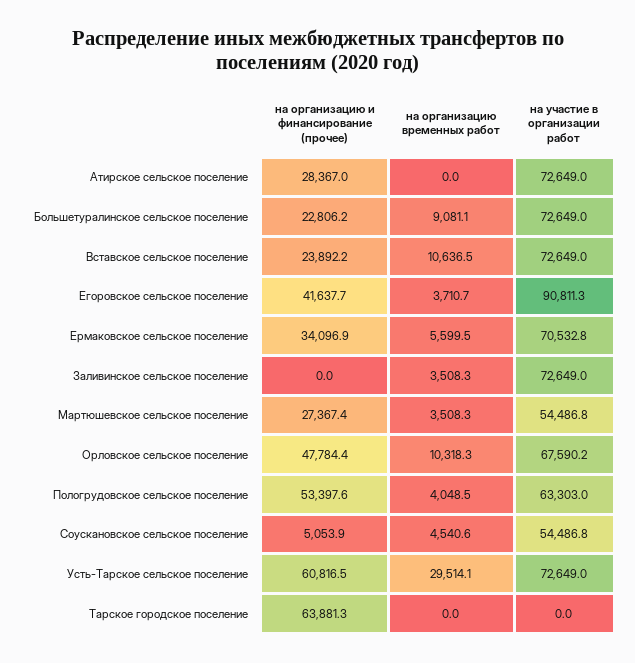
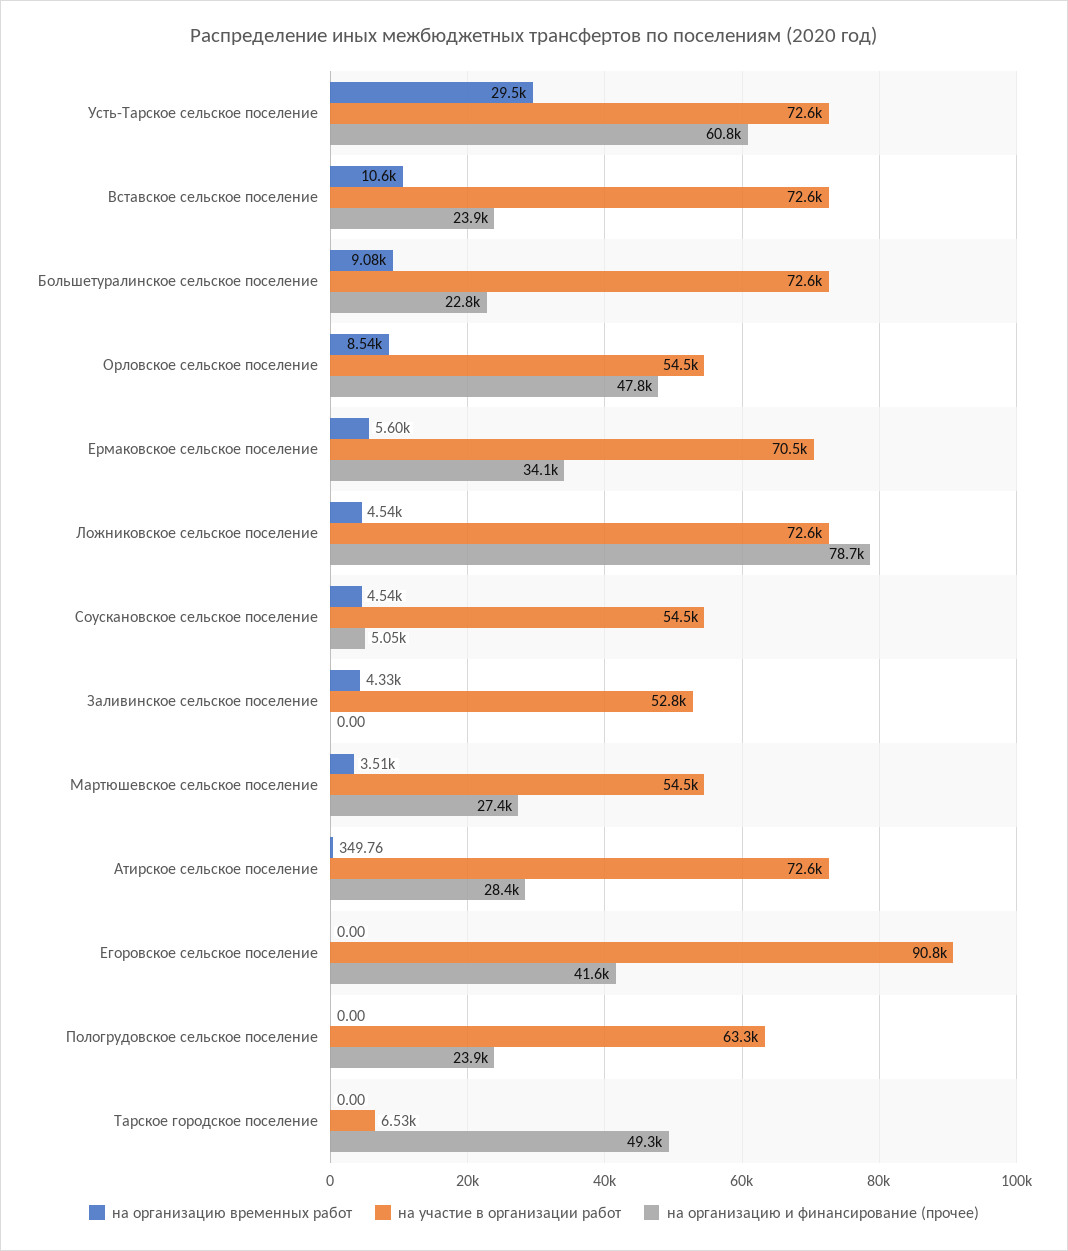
  {
    "на организацию и финансирование (прочее)": {
      "Атирское сельское поселение": 28367,
      "Большетуралинское сельское поселение": 22806.2,
      "Вставское сельское поселение": 23892.2,
      "Егоровское сельское поселение": 41637.7,
      "Ермаковское сельское поселение": 34096.9,
      "Заливинское сельское поселение": 0,
      "Мартюшевское сельское поселение": 27367.4,
      "Орловское сельское поселение": 47784.4,
-     "Пологрудовское сельское поселение": 53397.6,
+     "Пологрудовское сельское поселение": 23900,
      "Соускановское сельское поселение": 5053.9,
      "Усть-Тарское сельское поселение": 60816.5,
-     "Тарское городское поселение": 63881.3
+     "Тарское городское поселение": 49300,
+     "Ложниковское сельское поселение": 78700
    },
    "на организацию временных работ": {
-     "Атирское сельское поселение": 0,
+     "Атирское сельское поселение": 349.76,
      "Большетуралинское сельское поселение": 9081.1,
      "Вставское сельское поселение": 10636.5,
-     "Егоровское сельское поселение": 3710.7,
+     "Егоровское сельское поселение": 0,
      "Ермаковское сельское поселение": 5599.5,
-     "Заливинское сельское поселение": 3508.3,
+     "Заливинское сельское поселение": 4330,
      "Мартюшевское сельское поселение": 3508.3,
-     "Орловское сельское поселение": 10318.3,
+     "Орловское сельское поселение": 8540,
-     "Пологрудовское сельское поселение": 4048.5,
+     "Пологрудовское сельское поселение": 0,
      "Соускановское сельское поселение": 4540.6,
      "Усть-Тарское сельское поселение": 29514.1,
-     "Тарское городское поселение": 0
+     "Тарское городское поселение": 0,
+     "Ложниковское сельское поселение": 4540
    },
    "на участие в организации работ": {
      "Атирское сельское поселение": 72649,
      "Большетуралинское сельское поселение": 72649,
      "Вставское сельское поселение": 72649,
      "Егоровское сельское поселение": 90811.3,
      "Ермаковское сельское поселение": 70532.8,
-     "Заливинское сельское поселение": 72649,
+     "Заливинское сельское поселение": 52800,
      "Мартюшевское сельское поселение": 54486.8,
-     "Орловское сельское поселение": 67590.2,
+     "Орловское сельское поселение": 54500,
      "Пологрудовское сельское поселение": 63303,
      "Соускановское сельское поселение": 54486.8,
      "Усть-Тарское сельское поселение": 72649,
-     "Тарское городское поселение": 0
+     "Тарское городское поселение": 6530,
+     "Ложниковское сельское поселение": 72600
    }
  }

